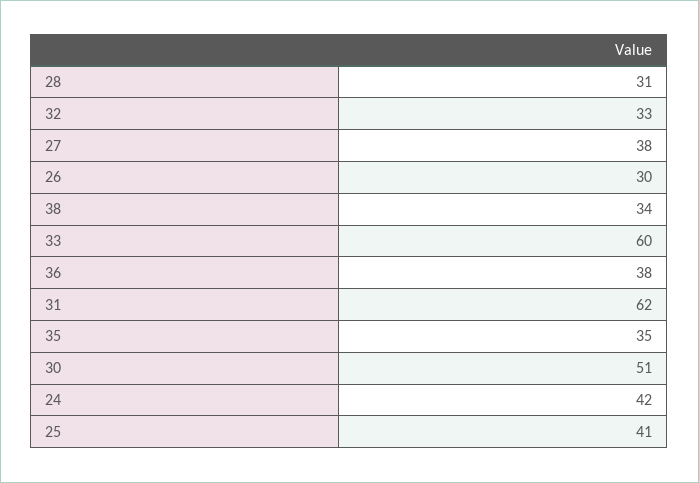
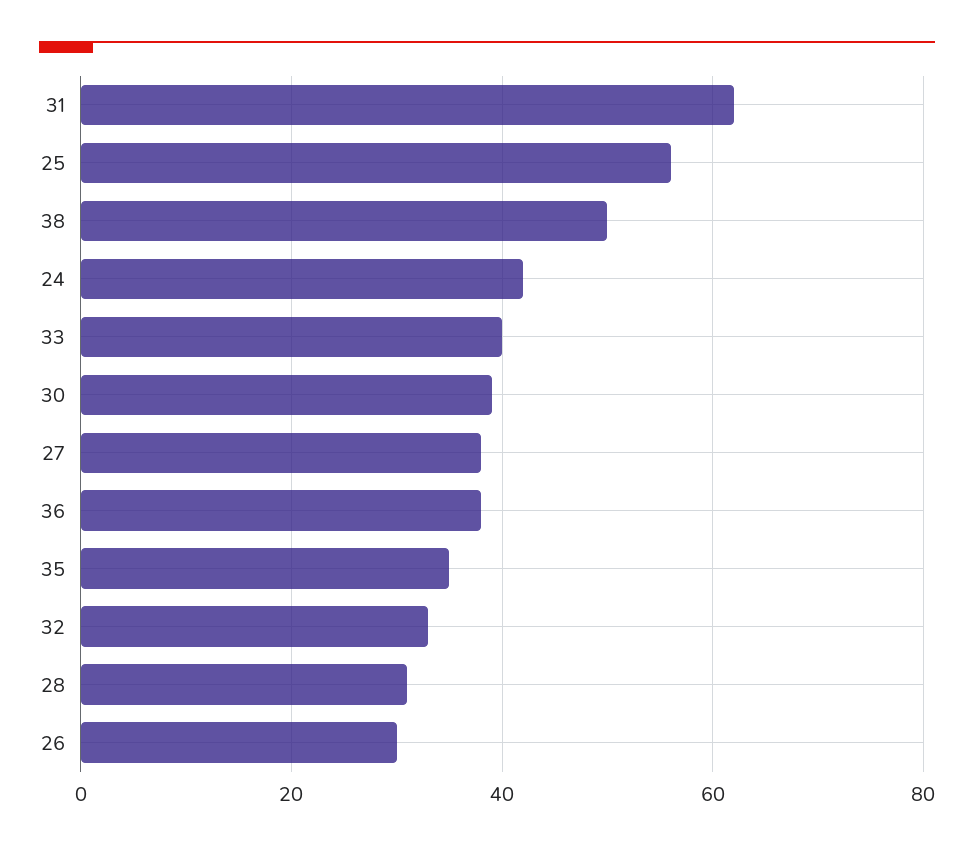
  {
    "28": 31,
    "32": 33,
    "27": 38,
    "26": 30,
-   "38": 34,
+   "38": 50,
-   "33": 60,
+   "33": 40,
    "36": 38,
    "31": 62,
    "35": 35,
-   "30": 51,
+   "30": 40,
    "24": 42,
-   "25": 41
+   "25": 55
  }

